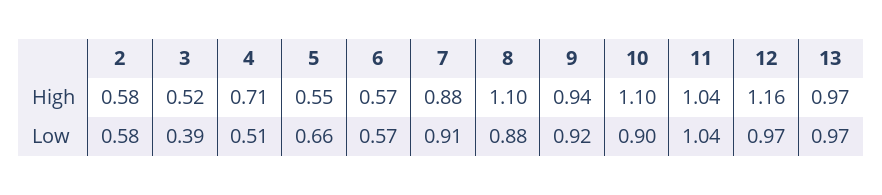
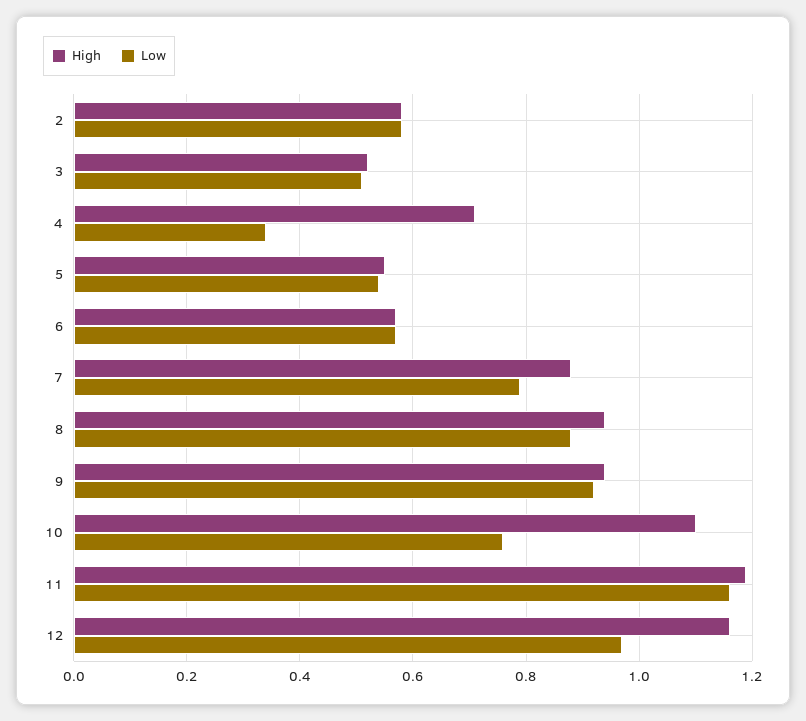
  {
    "High": {
      "2": 0.58,
      "3": 0.52,
      "4": 0.71,
      "5": 0.55,
      "6": 0.57,
      "7": 0.88,
-     "8": 1.1,
+     "8": 0.95,
      "9": 0.94,
      "10": 1.1,
-     "11": 1.04,
+     "11": 1.2,
-     "12": 1.16,
+     "12": 1.16
-     "13": 0.97
    },
    "Low": {
      "2": 0.58,
-     "3": 0.39,
+     "3": 0.5,
-     "4": 0.51,
+     "4": 0.35,
-     "5": 0.66,
+     "5": 0.55,
      "6": 0.57,
-     "7": 0.91,
+     "7": 0.8,
      "8": 0.88,
      "9": 0.92,
-     "10": 0.9,
+     "10": 0.75,
-     "11": 1.04,
+     "11": 1.15,
-     "12": 0.97,
+     "12": 0.97
-     "13": 0.97
    }
  }

